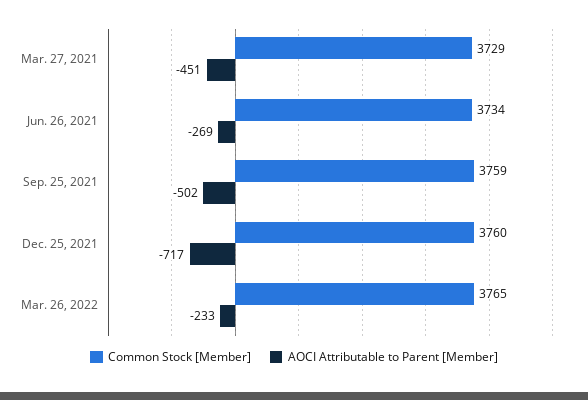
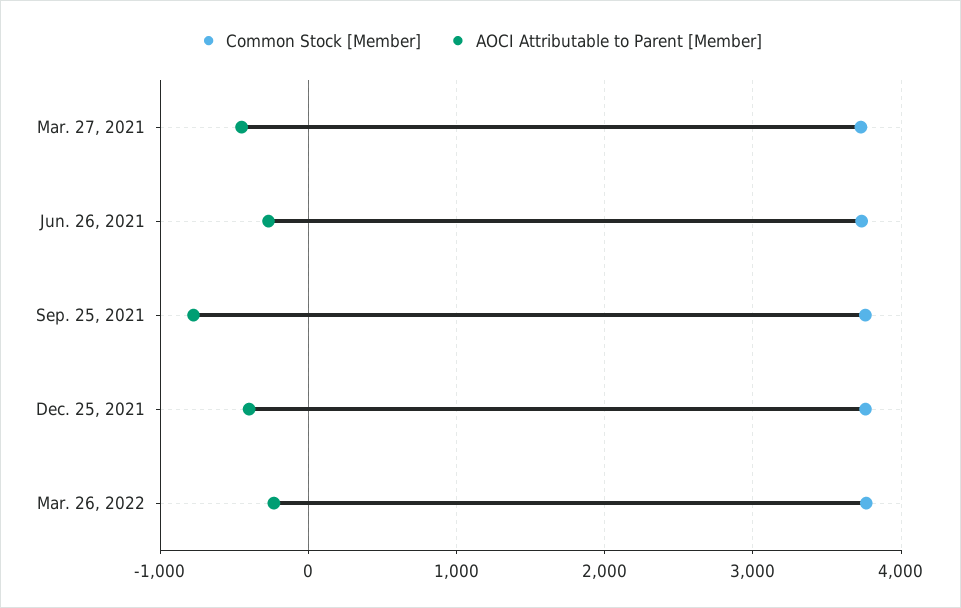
  {
    "Common Stock [Member]": {
      "Mar. 27, 2021": 3729,
      "Jun. 26, 2021": 3734,
      "Sep. 25, 2021": 3759,
      "Dec. 25, 2021": 3760,
      "Mar. 26, 2022": 3765
    },
    "AOCI Attributable to Parent [Member]": {
      "Mar. 27, 2021": -451,
      "Jun. 26, 2021": -269,
-     "Sep. 25, 2021": -502,
+     "Sep. 25, 2021": -800,
-     "Dec. 25, 2021": -717,
+     "Dec. 25, 2021": -400,
      "Mar. 26, 2022": -233
    }
  }

